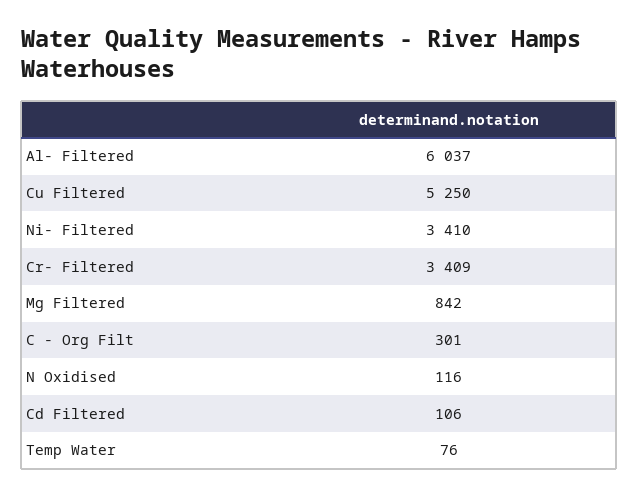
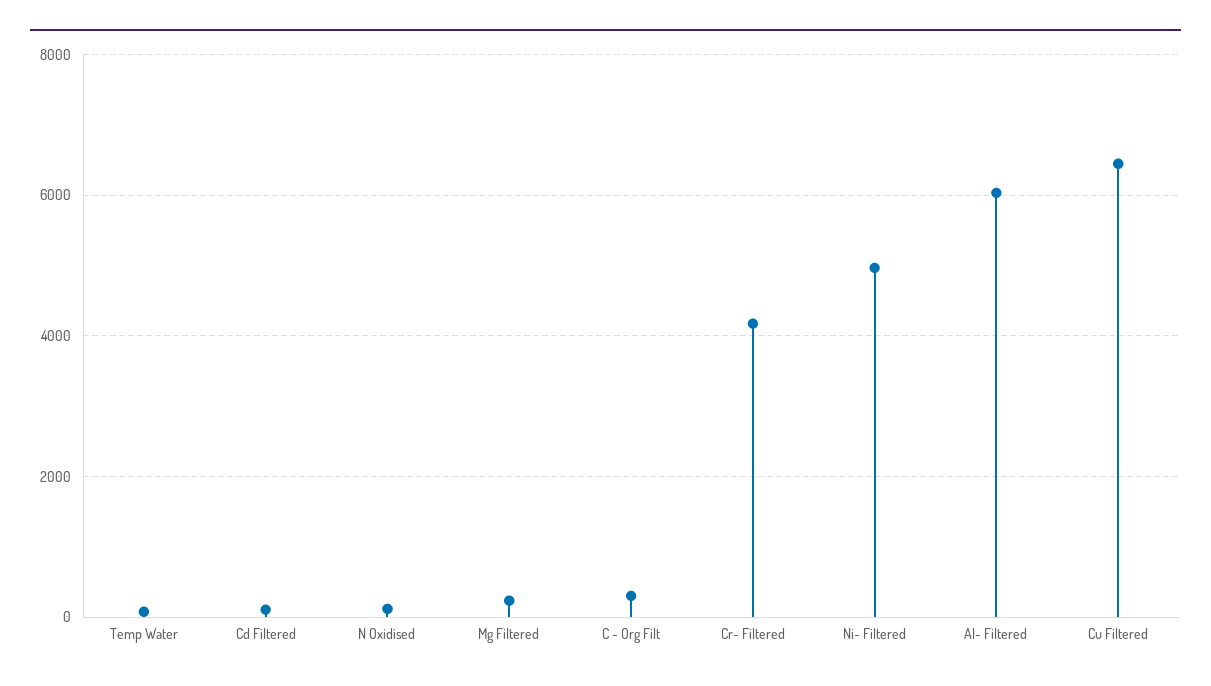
  {
    "Al- Filtered": 6037,
-   "Cu Filtered": 5250,
+   "Cu Filtered": 6400,
-   "Ni- Filtered": 3410,
+   "Ni- Filtered": 5000,
-   "Cr- Filtered": 3409,
+   "Cr- Filtered": 4200,
-   "Mg Filtered": 842,
+   "Mg Filtered": 200,
    "C - Org Filt": 301,
    "N Oxidised": 116,
    "Cd Filtered": 106,
    "Temp Water": 76
  }

